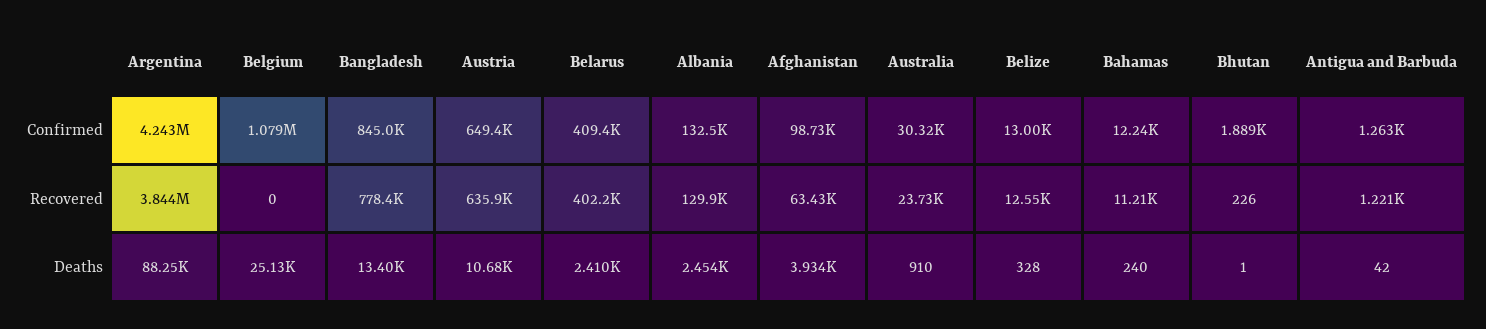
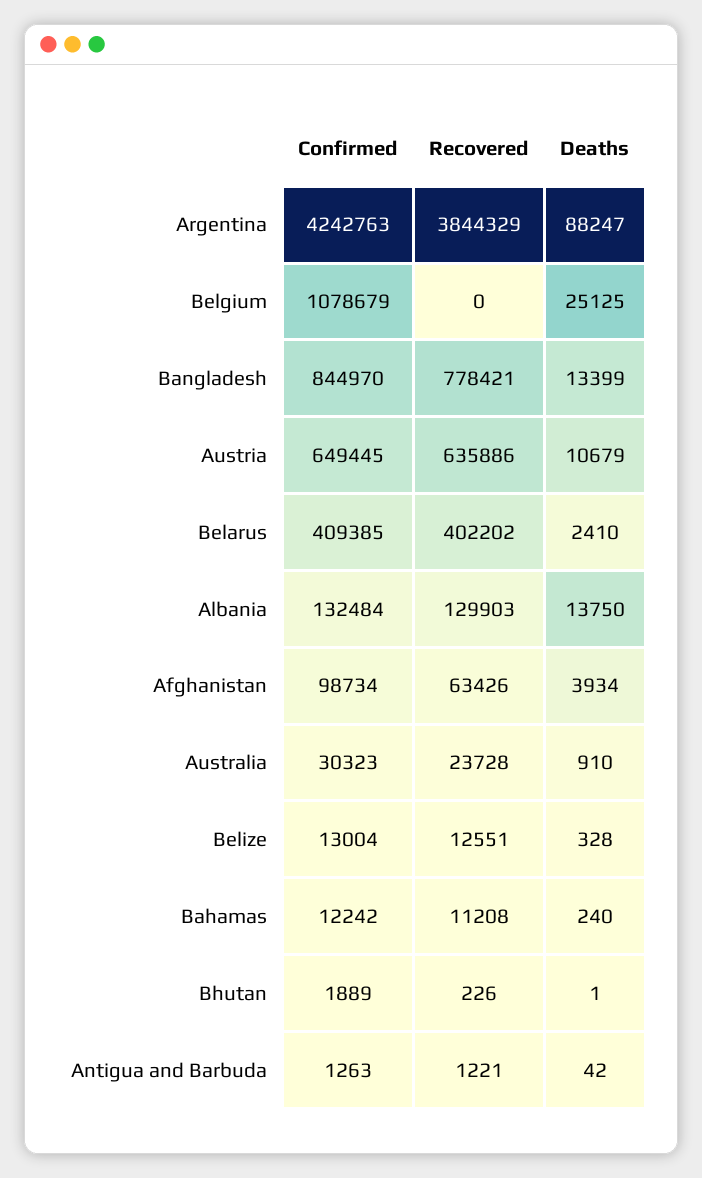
  {
    "Argentina": {
      "Confirmed": 4242763,
      "Recovered": 3844329,
      "Deaths": 88247
    },
    "Belgium": {
      "Confirmed": 1078679,
      "Recovered": 0,
      "Deaths": 25125
    },
    "Bangladesh": {
      "Confirmed": 844970,
      "Recovered": 778421,
      "Deaths": 13399
    },
    "Austria": {
      "Confirmed": 649445,
      "Recovered": 635886,
      "Deaths": 10679
    },
    "Belarus": {
      "Confirmed": 409385,
      "Recovered": 402202,
      "Deaths": 2410
    },
    "Albania": {
      "Confirmed": 132484,
      "Recovered": 129903,
-     "Deaths": 2454
+     "Deaths": 13750
    },
    "Afghanistan": {
      "Confirmed": 98734,
      "Recovered": 63426,
      "Deaths": 3934
    },
    "Australia": {
      "Confirmed": 30323,
      "Recovered": 23728,
      "Deaths": 910
    },
    "Belize": {
      "Confirmed": 13004,
      "Recovered": 12551,
      "Deaths": 328
    },
    "Bahamas": {
      "Confirmed": 12242,
      "Recovered": 11208,
      "Deaths": 240
    },
    "Bhutan": {
      "Confirmed": 1889,
      "Recovered": 226,
      "Deaths": 1
    },
    "Antigua and Barbuda": {
      "Confirmed": 1263,
      "Recovered": 1221,
      "Deaths": 42
    }
  }

